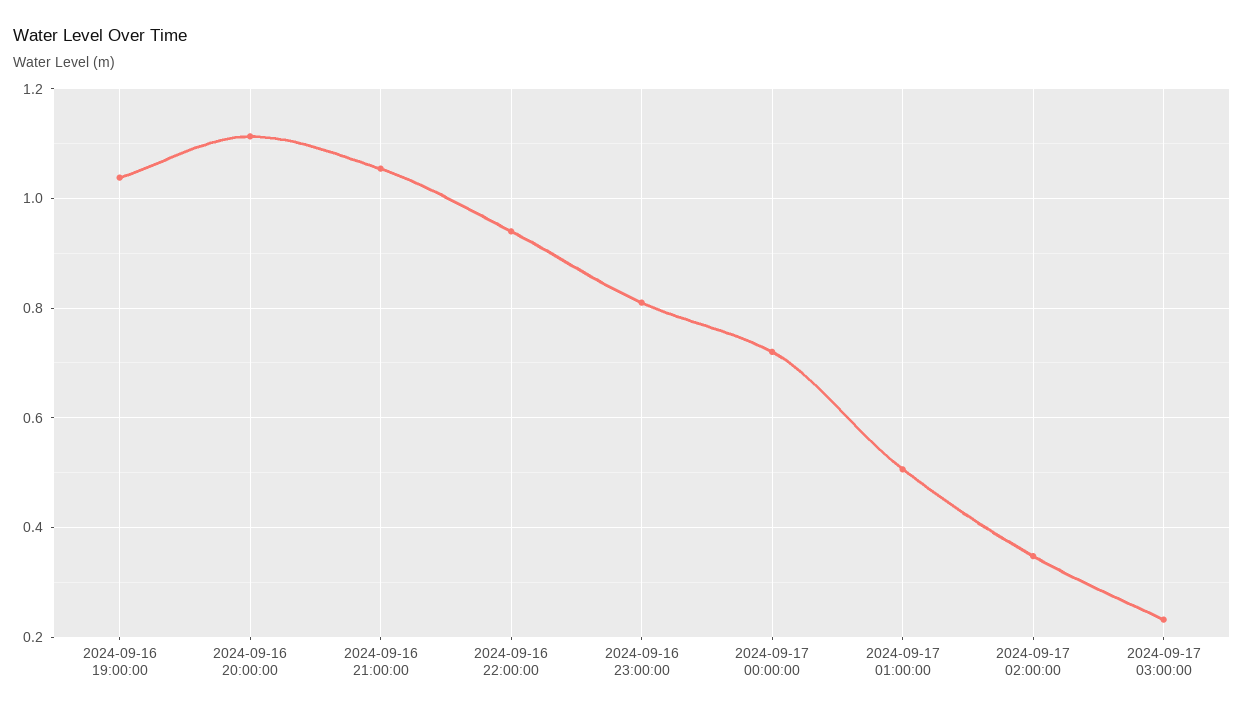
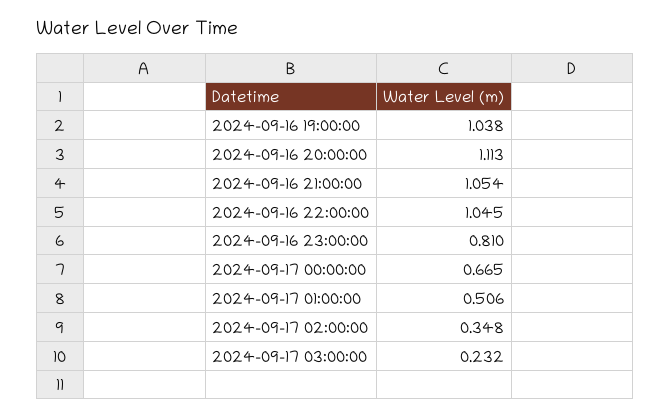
  {
    "2024-09-16 19:00:00": 1.038,
    "2024-09-16 20:00:00": 1.113,
    "2024-09-16 21:00:00": 1.054,
-   "2024-09-16 22:00:00": 0.94,
+   "2024-09-16 22:00:00": 1.045,
    "2024-09-16 23:00:00": 0.81,
-   "2024-09-17 00:00:00": 0.72,
+   "2024-09-17 00:00:00": 0.665,
    "2024-09-17 01:00:00": 0.506,
    "2024-09-17 02:00:00": 0.348,
    "2024-09-17 03:00:00": 0.232
  }

